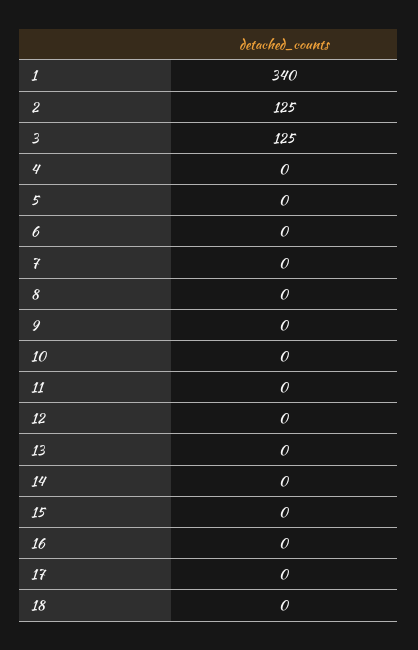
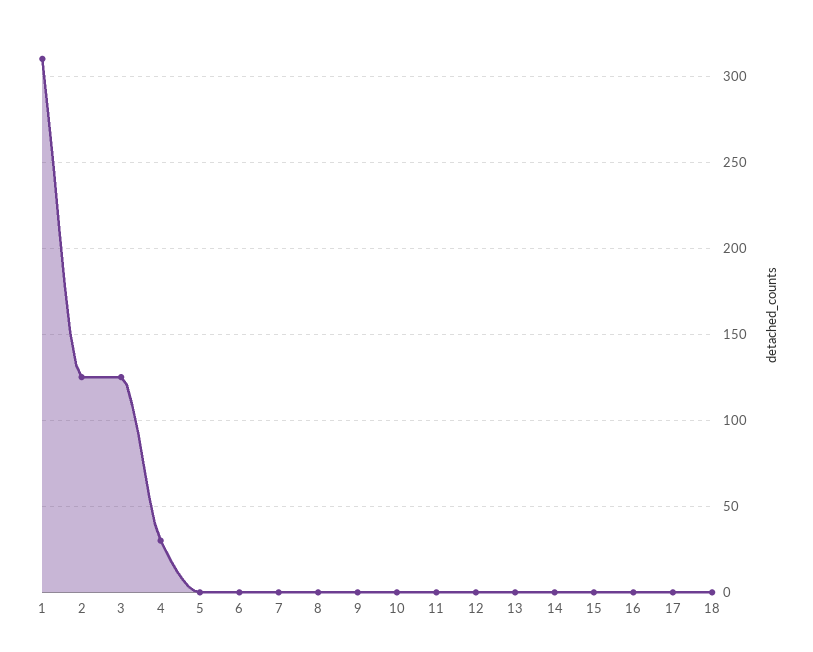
  {
-   "1": 340,
+   "1": 310,
    "2": 125,
    "3": 125,
-   "4": 0,
+   "4": 30,
    "5": 0,
    "6": 0,
    "7": 0,
    "8": 0,
    "9": 0,
    "10": 0,
    "11": 0,
    "12": 0,
    "13": 0,
    "14": 0,
    "15": 0,
    "16": 0,
    "17": 0,
    "18": 0
  }

